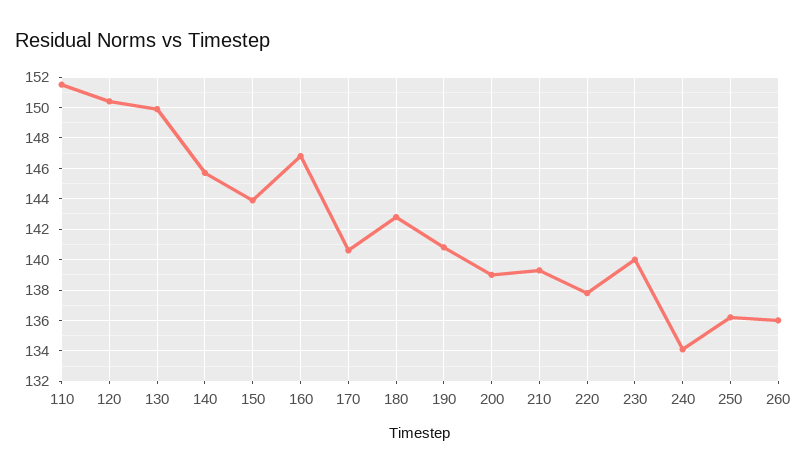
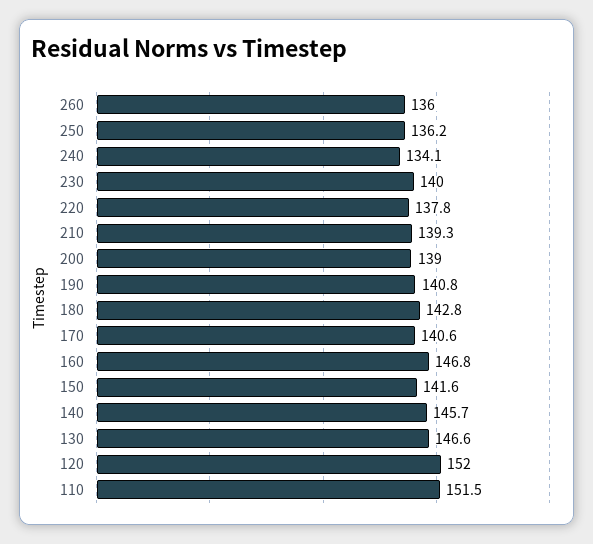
  {
    "110": 151.5,
-   "120": 150.5,
+   "120": 152,
-   "130": 150,
+   "130": 146.6,
    "140": 145.7,
-   "150": 144,
+   "150": 141.6,
    "160": 146.8,
    "170": 140.6,
    "180": 142.8,
    "190": 140.8,
    "200": 139,
    "210": 139.3,
    "220": 137.8,
    "230": 140,
    "240": 134.1,
    "250": 136.2,
    "260": 136
  }

